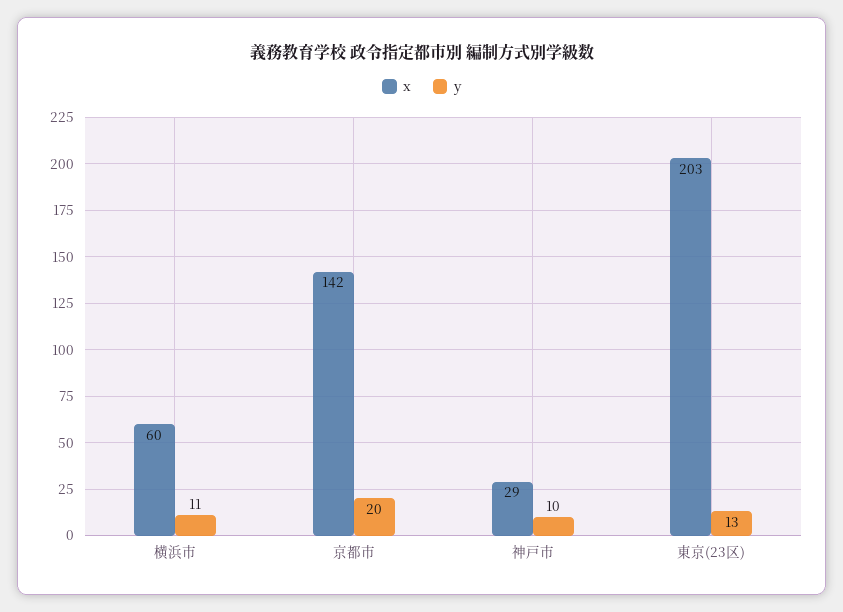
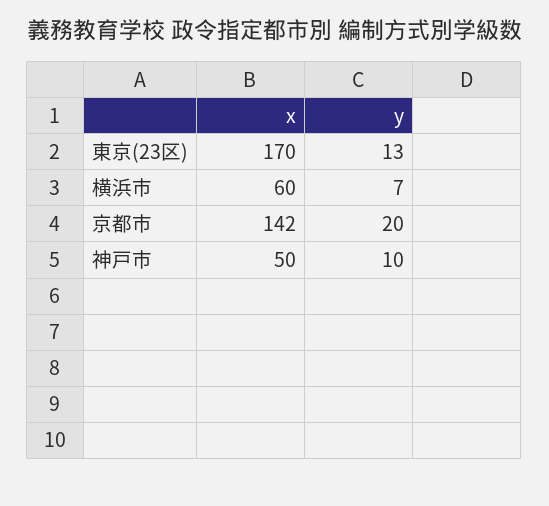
  {
    "x": {
      "横浜市": 60,
      "京都市": 142,
-     "神戸市": 29,
+     "神戸市": 50,
-     "東京(23区)": 203
+     "東京(23区)": 170
    },
    "y": {
-     "横浜市": 11,
+     "横浜市": 7,
      "京都市": 20,
      "神戸市": 10,
      "東京(23区)": 13
    }
  }

